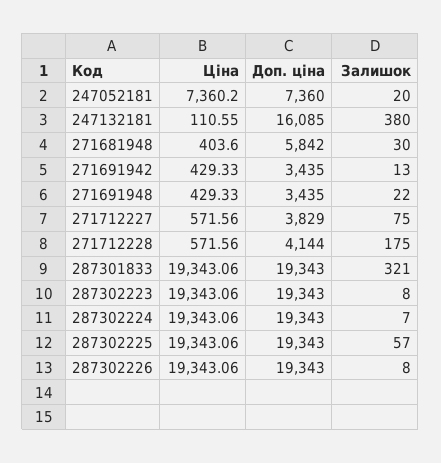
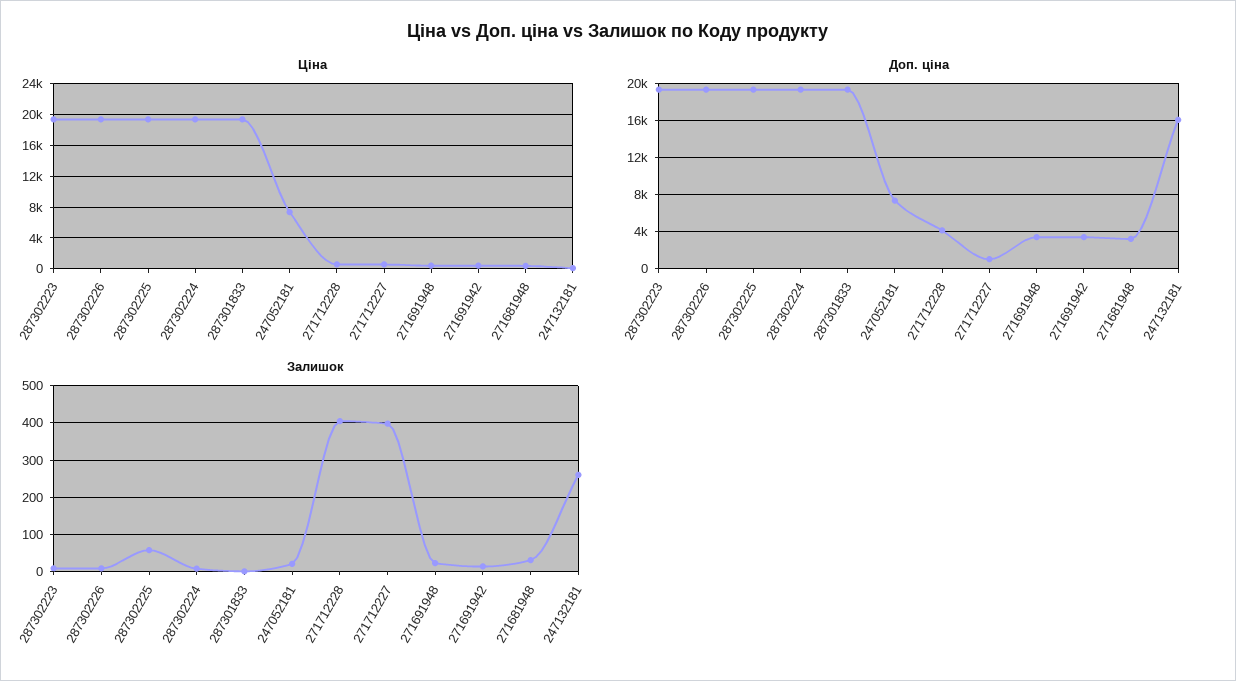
  {
    "Ціна": {
      "247052181": 7360.2,
      "247132181": 110.55,
      "271681948": 403.6,
      "271691942": 429.33,
      "271691948": 429.33,
      "271712227": 571.56,
      "271712228": 571.56,
      "287301833": 19343.06,
      "287302223": 19343.06,
      "287302224": 19343.06,
      "287302225": 19343.06,
      "287302226": 19343.06
    },
    "Доп. ціна": {
      "247052181": 7360,
      "247132181": 16085,
-     "271681948": 5842,
+     "271681948": 3000,
      "271691942": 3435,
      "271691948": 3435,
-     "271712227": 3829,
+     "271712227": 1000,
      "271712228": 4144,
      "287301833": 19343,
      "287302223": 19343,
      "287302224": 19343,
      "287302225": 19343,
      "287302226": 19343
    },
    "Залишок": {
      "247052181": 20,
-     "247132181": 380,
+     "247132181": 260,
      "271681948": 30,
      "271691942": 13,
      "271691948": 22,
-     "271712227": 75,
+     "271712227": 400,
-     "271712228": 175,
+     "271712228": 400,
-     "287301833": 321,
+     "287301833": 0,
      "287302223": 8,
      "287302224": 7,
      "287302225": 57,
      "287302226": 8
    }
  }

